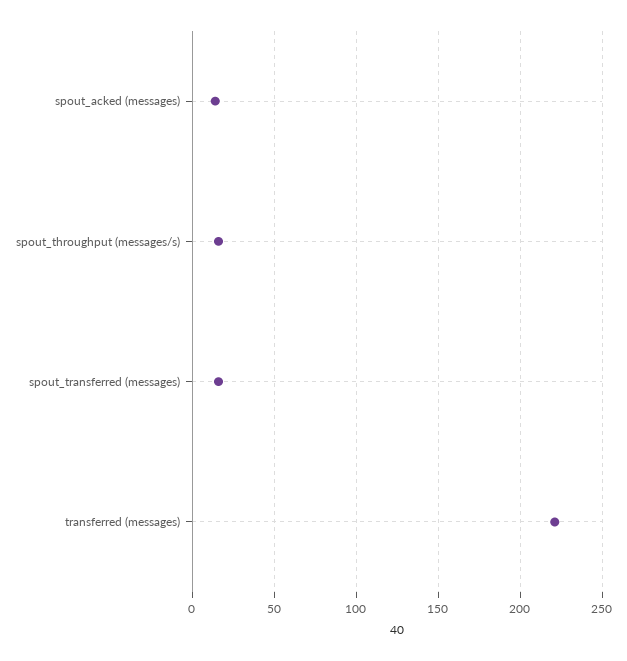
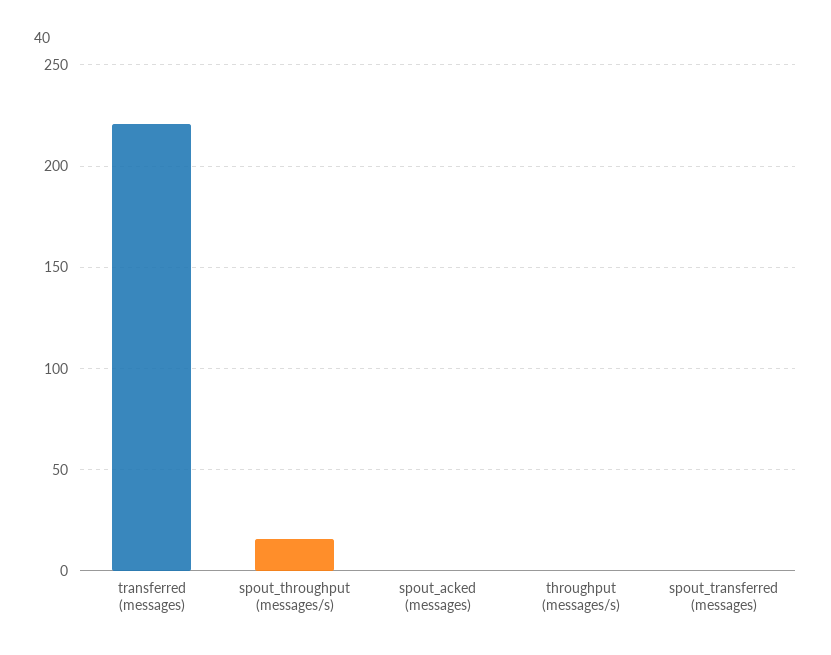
  {
-   "spout_acked (messages)": 15,
+   "spout_acked (messages)": 0,
    "spout_throughput (messages/s)": 15,
-   "spout_transferred (messages)": 15,
+   "spout_transferred (messages)": 0,
-   "transferred (messages)": 220
+   "transferred (messages)": 220,
+   "throughput (messages/s)": 0
  }

